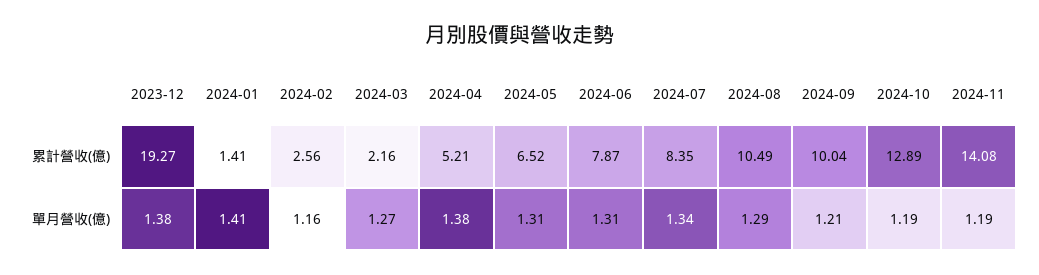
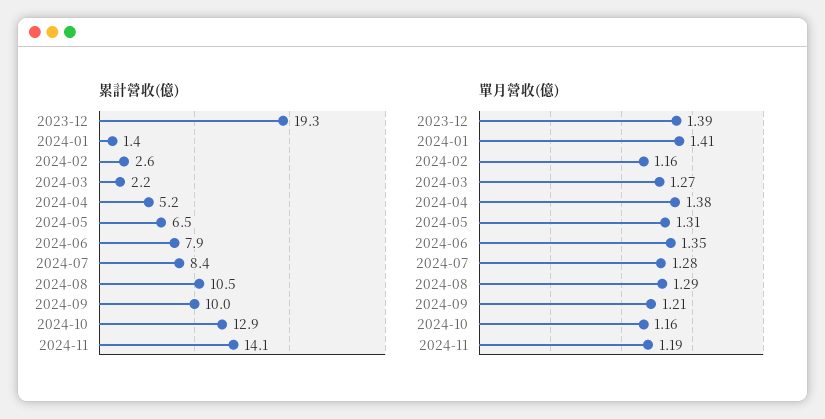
  {
    "累計營收(億)": {
      "2023-12": 19.27,
      "2024-01": 1.41,
      "2024-02": 2.56,
      "2024-03": 2.16,
      "2024-04": 5.21,
      "2024-05": 6.52,
      "2024-06": 7.87,
      "2024-07": 8.35,
      "2024-08": 10.49,
      "2024-09": 10.04,
      "2024-10": 12.89,
      "2024-11": 14.08
    },
    "單月營收(億)": {
-     "2023-12": 1.38,
+     "2023-12": 1.39,
      "2024-01": 1.41,
      "2024-02": 1.16,
      "2024-03": 1.27,
      "2024-04": 1.38,
      "2024-05": 1.31,
-     "2024-06": 1.31,
+     "2024-06": 1.35,
-     "2024-07": 1.34,
+     "2024-07": 1.28,
      "2024-08": 1.29,
      "2024-09": 1.21,
-     "2024-10": 1.19,
+     "2024-10": 1.16,
      "2024-11": 1.19
    }
  }

